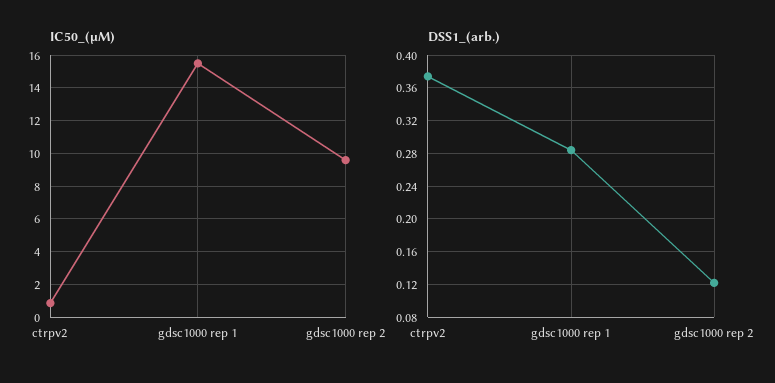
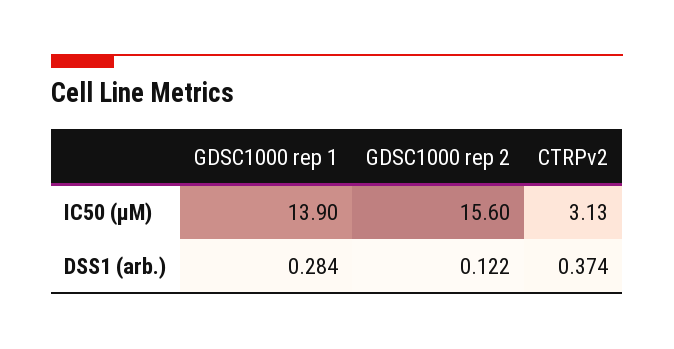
  {
    "IC50_(µM)": {
-     "ctrpv2": 1,
+     "ctrpv2": 3.13,
-     "gdsc1000 rep 1": 15.5,
+     "gdsc1000 rep 1": 13.9,
-     "gdsc1000 rep 2": 9.5
+     "gdsc1000 rep 2": 15.6
    },
    "DSS1_(arb.)": {
      "ctrpv2": 0.374,
      "gdsc1000 rep 1": 0.284,
      "gdsc1000 rep 2": 0.122
    }
  }

